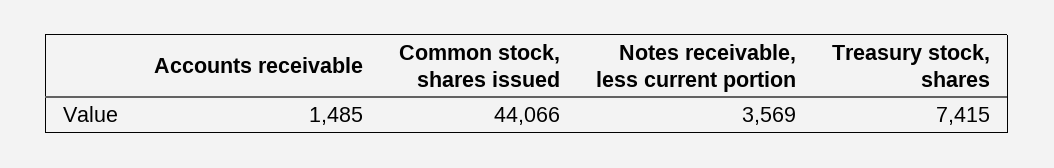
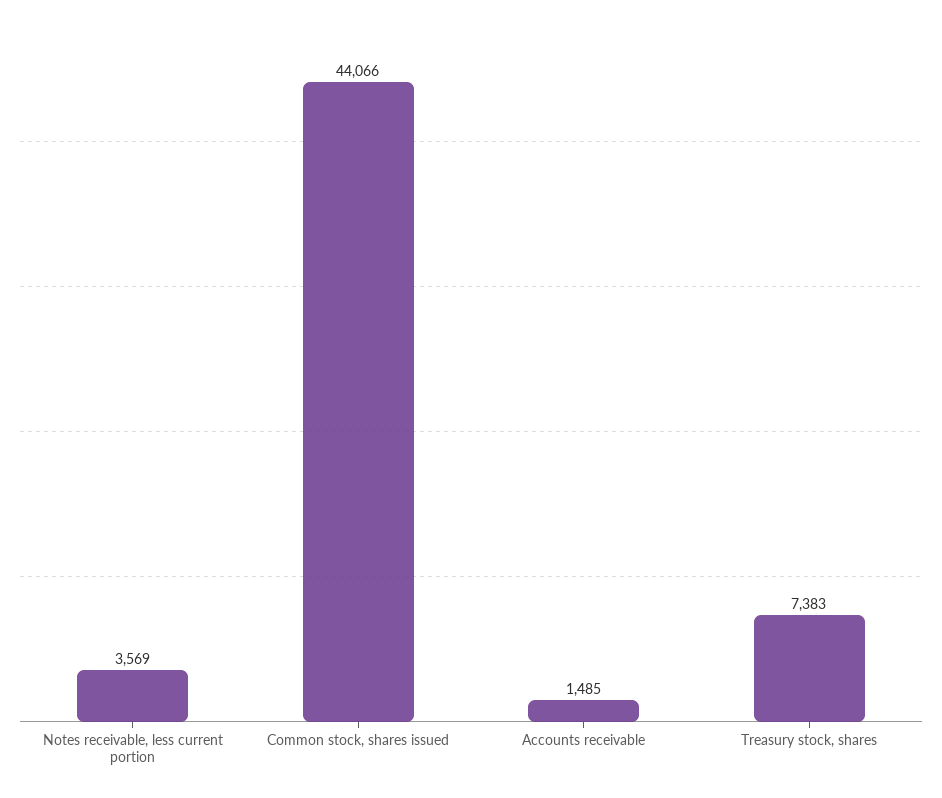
  {
    "Accounts receivable": 1485,
    "Common stock, shares issued": 44066,
    "Notes receivable, less current portion": 3569,
-   "Treasury stock, shares": 7415
+   "Treasury stock, shares": 7383
  }

